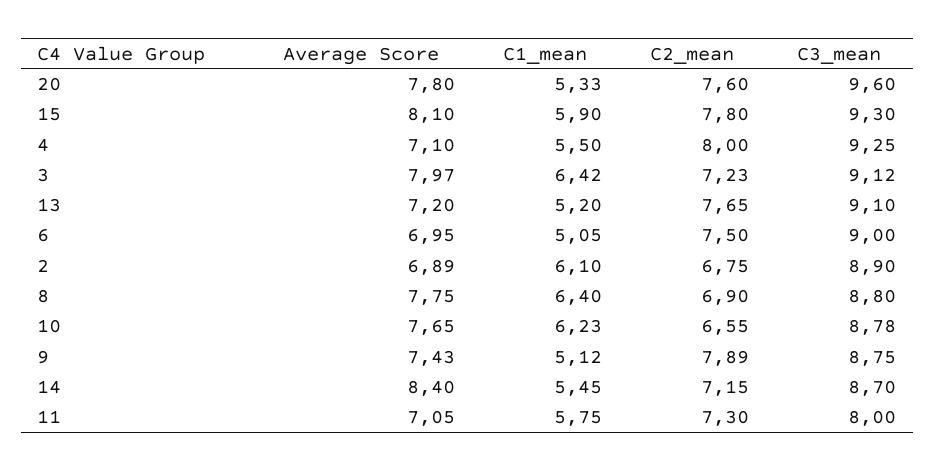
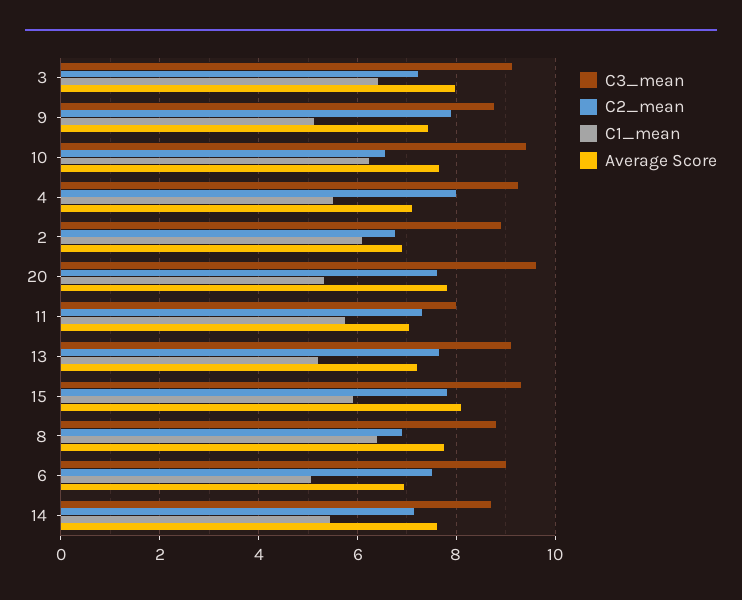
  {
    "Average Score": {
      "20": 7.8,
      "15": 8.1,
      "4": 7.1,
      "3": 7.97,
      "13": 7.2,
      "6": 6.95,
      "2": 6.89,
      "8": 7.75,
      "10": 7.65,
      "9": 7.43,
-     "14": 8.4,
+     "14": 7.6,
      "11": 7.05
    },
    "C1_mean": {
      "20": 5.33,
      "15": 5.9,
      "4": 5.5,
      "3": 6.42,
      "13": 5.2,
      "6": 5.05,
      "2": 6.1,
      "8": 6.4,
      "10": 6.23,
      "9": 5.12,
      "14": 5.45,
      "11": 5.75
    },
    "C2_mean": {
      "20": 7.6,
      "15": 7.8,
      "4": 8,
      "3": 7.23,
      "13": 7.65,
      "6": 7.5,
      "2": 6.75,
      "8": 6.9,
      "10": 6.55,
      "9": 7.89,
      "14": 7.15,
      "11": 7.3
    },
    "C3_mean": {
      "20": 9.6,
      "15": 9.3,
      "4": 9.25,
      "3": 9.12,
      "13": 9.1,
      "6": 9,
      "2": 8.9,
      "8": 8.8,
-     "10": 8.78,
+     "10": 9.4,
      "9": 8.75,
      "14": 8.7,
      "11": 8
    }
  }

